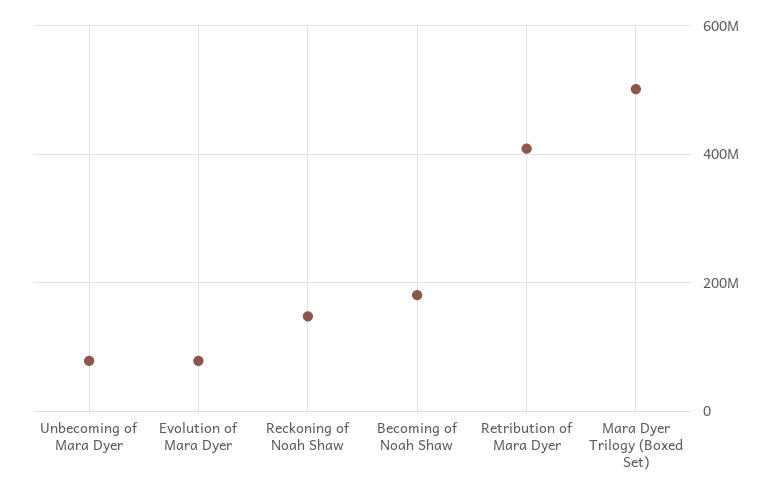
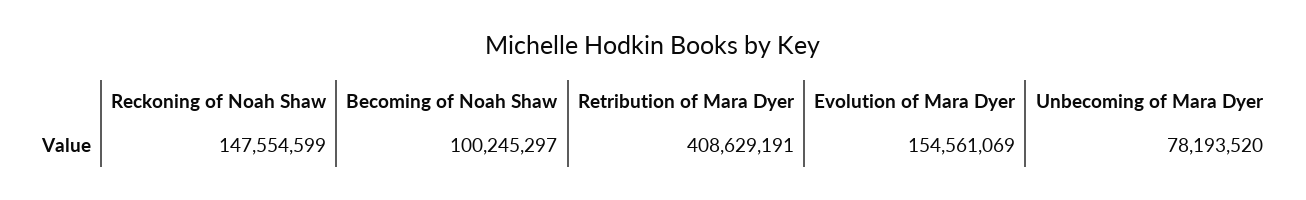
  {
    "Unbecoming of Mara Dyer": 78193520,
-   "Evolution of Mara Dyer": 80000000,
+   "Evolution of Mara Dyer": 154561069,
    "Reckoning of Noah Shaw": 147554599,
-   "Becoming of Noah Shaw": 180000000,
+   "Becoming of Noah Shaw": 100245297,
-   "Retribution of Mara Dyer": 408629191,
+   "Retribution of Mara Dyer": 408629191
-   "Mara Dyer Trilogy (Boxed Set)": 500000000
  }

